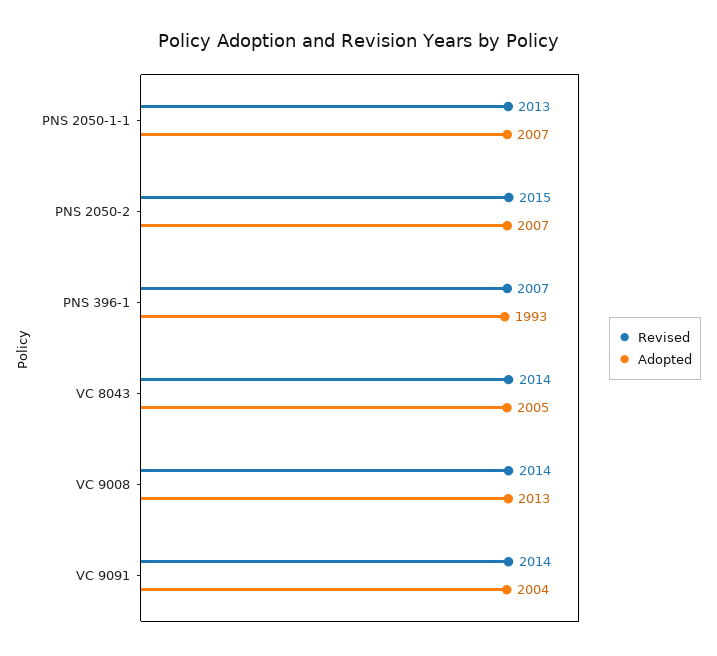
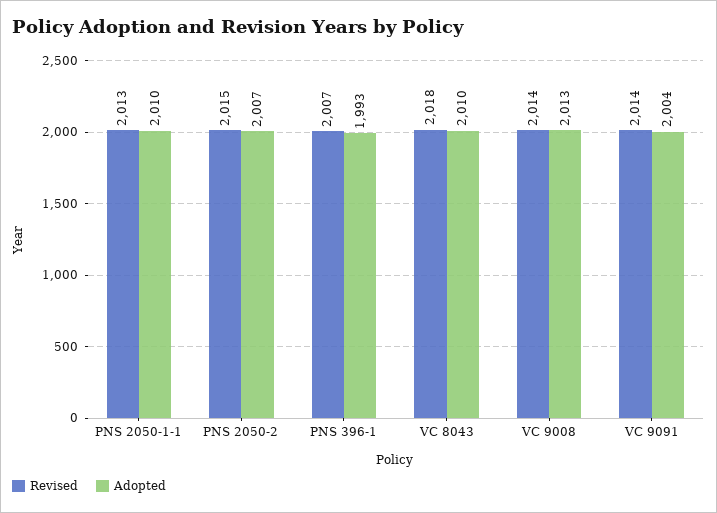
  {
    "Revised": {
      "PNS 2050-1-1": 2013,
      "PNS 2050-2": 2015,
      "PNS 396-1": 2007,
-     "VC 8043": 2014,
+     "VC 8043": 2018,
      "VC 9008": 2014,
      "VC 9091": 2014
    },
    "Adopted": {
-     "PNS 2050-1-1": 2007,
+     "PNS 2050-1-1": 2010,
      "PNS 2050-2": 2007,
      "PNS 396-1": 1993,
-     "VC 8043": 2005,
+     "VC 8043": 2010,
      "VC 9008": 2013,
      "VC 9091": 2004
    }
  }

